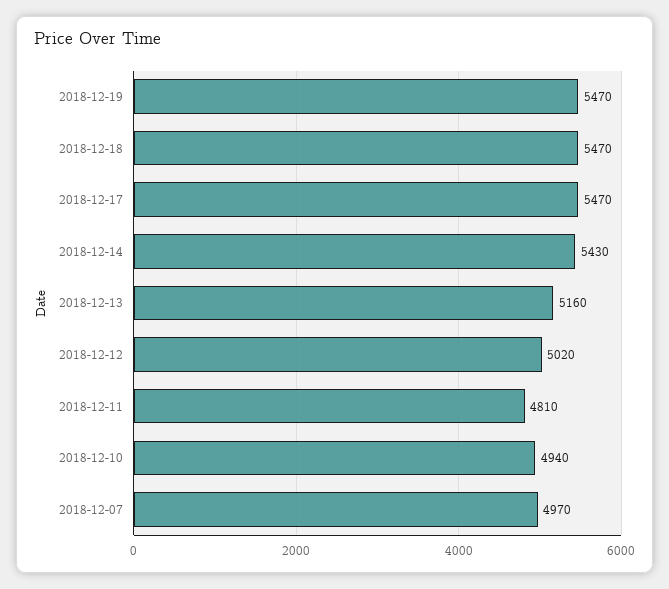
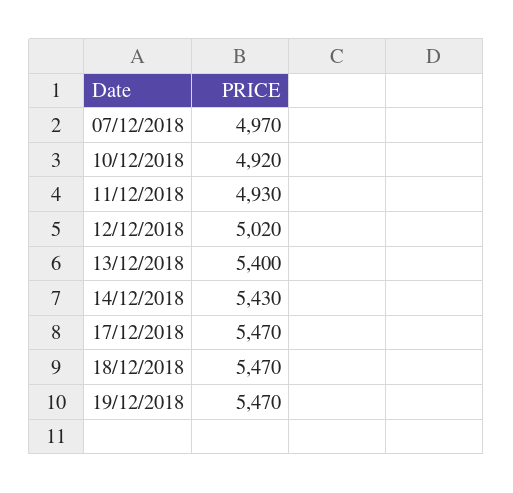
  {
    "2018-12-19": 5470,
    "2018-12-18": 5470,
    "2018-12-17": 5470,
    "2018-12-14": 5430,
-   "2018-12-13": 5160,
+   "2018-12-13": 5400,
    "2018-12-12": 5020,
-   "2018-12-11": 4810,
+   "2018-12-11": 4930,
-   "2018-12-10": 4940,
+   "2018-12-10": 4920,
    "2018-12-07": 4970
  }

